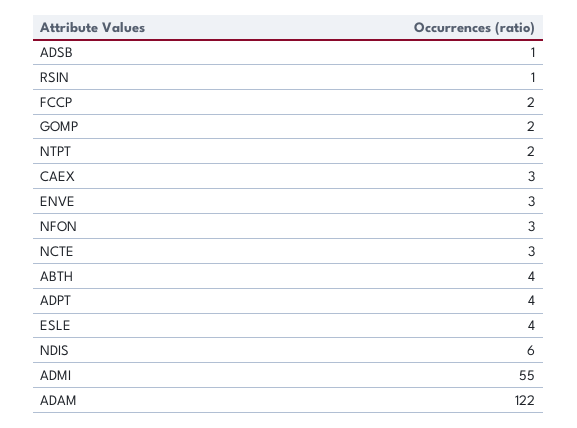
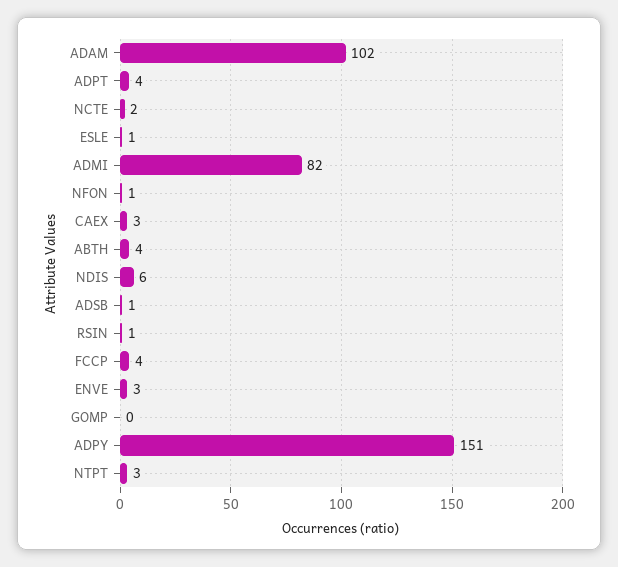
  {
    "ADSB": 1,
    "RSIN": 1,
-   "FCCP": 2,
+   "FCCP": 4,
-   "GOMP": 2,
+   "GOMP": 0,
-   "NTPT": 2,
+   "NTPT": 3,
    "CAEX": 3,
    "ENVE": 3,
-   "NFON": 3,
+   "NFON": 1,
-   "NCTE": 3,
+   "NCTE": 2,
    "ABTH": 4,
    "ADPT": 4,
-   "ESLE": 4,
+   "ESLE": 1,
    "NDIS": 6,
-   "ADMI": 55,
+   "ADMI": 82,
-   "ADAM": 122
+   "ADAM": 102,
+   "ADPY": 151
  }

